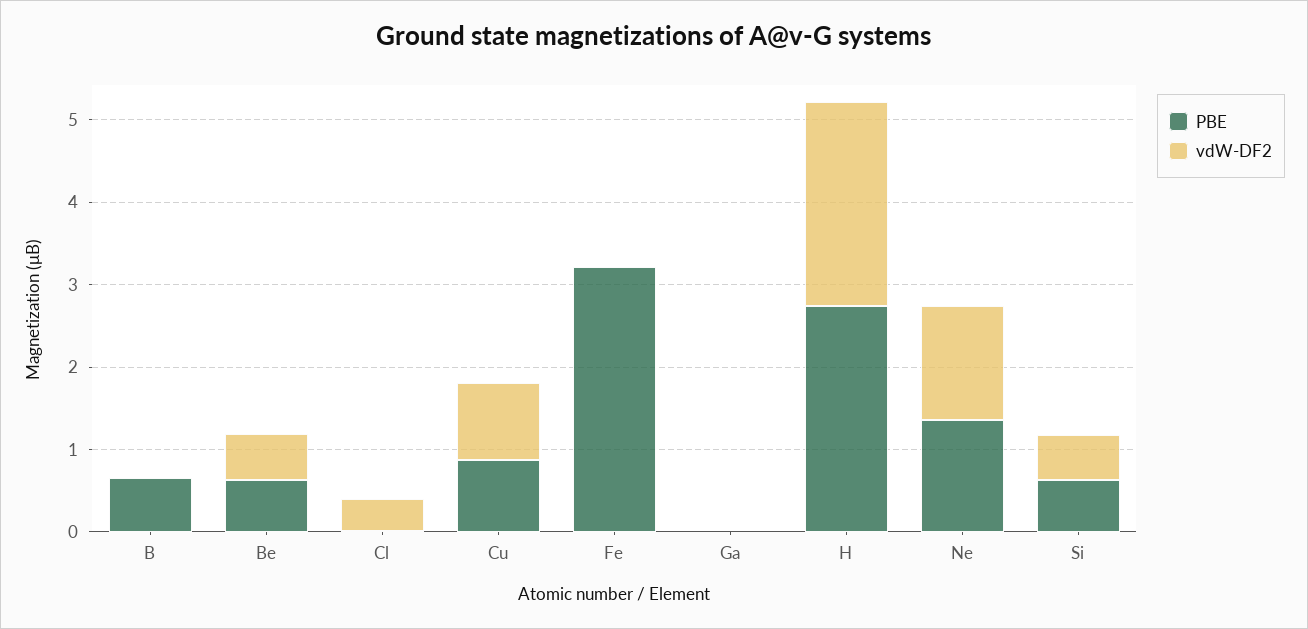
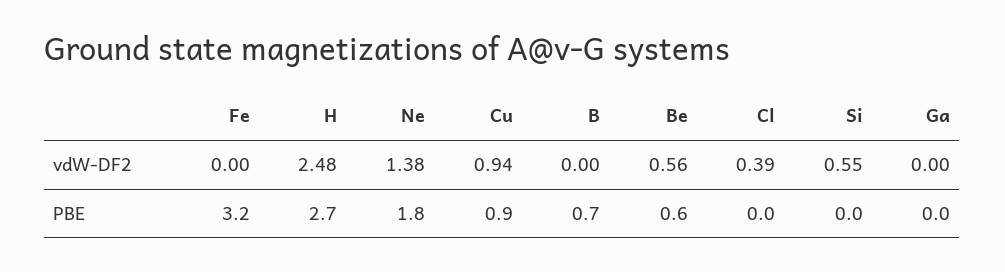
  {
    "PBE": {
      "B": 0.7,
      "Be": 0.6,
      "Cl": 0,
      "Cu": 0.9,
      "Fe": 3.2,
      "Ga": 0,
      "H": 2.7,
-     "Ne": 1.4,
+     "Ne": 1.8,
-     "Si": 0.6
+     "Si": 0
    },
    "vdW-DF2": {
      "B": 0,
      "Be": 0.56,
      "Cl": 0.39,
      "Cu": 0.94,
      "Fe": 0,
      "Ga": 0,
      "H": 2.48,
      "Ne": 1.38,
      "Si": 0.55
    }
  }

